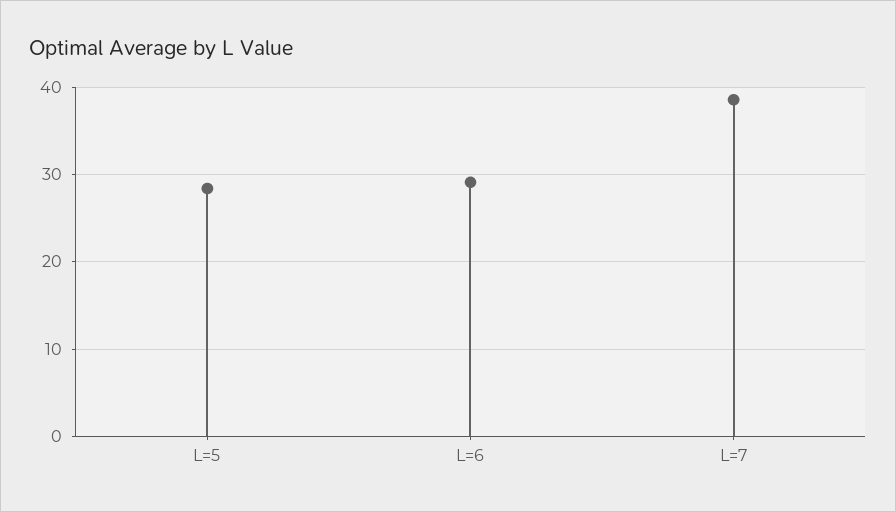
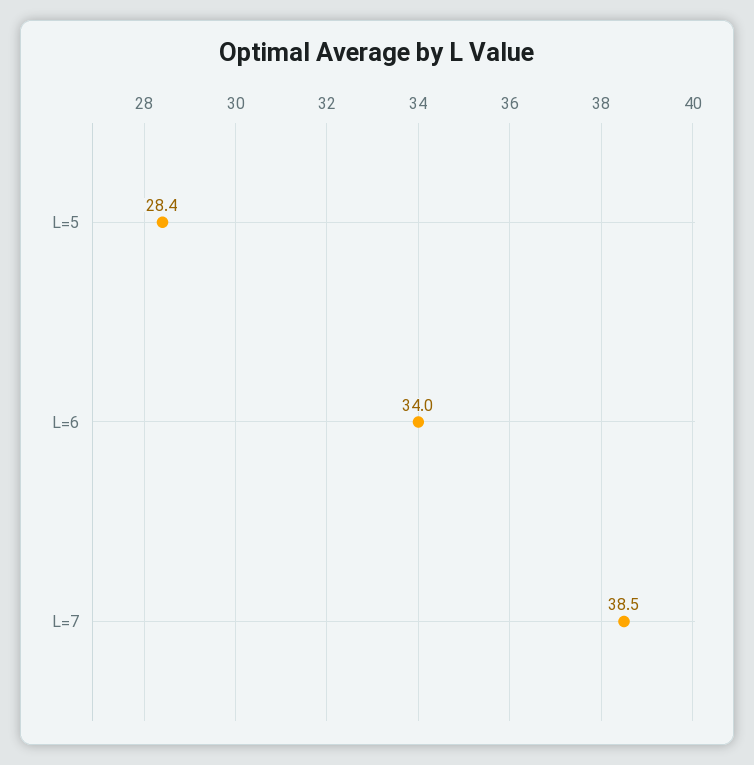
  {
    "L=5": 28.4,
-   "L=6": 29,
+   "L=6": 34,
    "L=7": 38.5
  }

